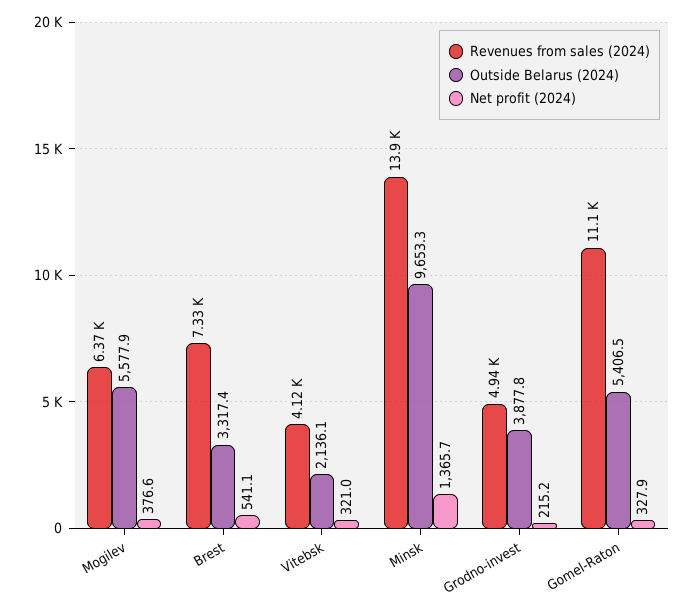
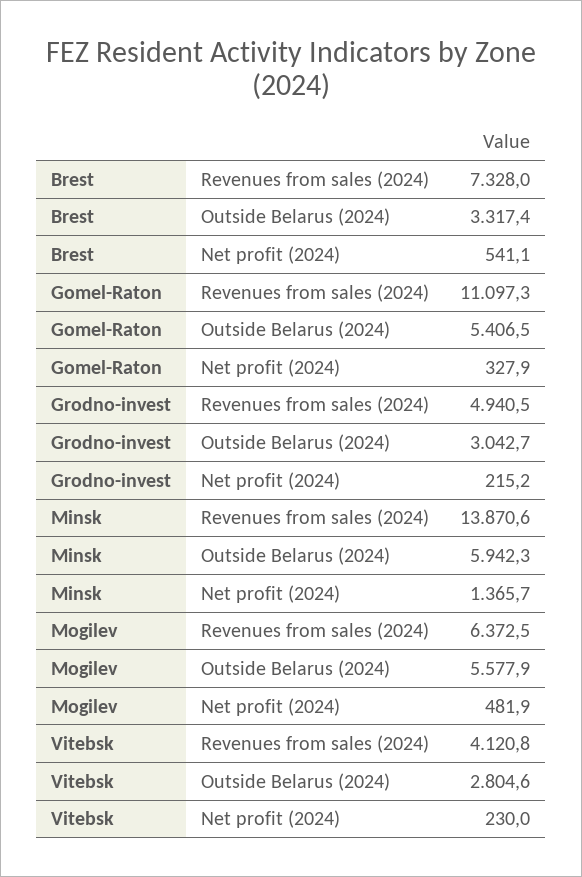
  {
    "Revenues from sales (2024)": {
      "Mogilev": 6372.5,
      "Brest": 7328,
      "Vitebsk": 4120.8,
      "Minsk": 13870.6,
      "Grodno-invest": 4940.5,
      "Gomel-Raton": 11097.3
    },
    "Outside Belarus (2024)": {
      "Mogilev": 5577.9,
      "Brest": 3317.4,
-     "Vitebsk": 2136.1,
+     "Vitebsk": 2804.6,
-     "Minsk": 9653.3,
+     "Minsk": 5942.3,
-     "Grodno-invest": 3877.8,
+     "Grodno-invest": 3042.7,
      "Gomel-Raton": 5406.5
    },
    "Net profit (2024)": {
-     "Mogilev": 376.6,
+     "Mogilev": 481.9,
      "Brest": 541.1,
-     "Vitebsk": 321,
+     "Vitebsk": 230,
      "Minsk": 1365.7,
      "Grodno-invest": 215.2,
      "Gomel-Raton": 327.9
    }
  }

